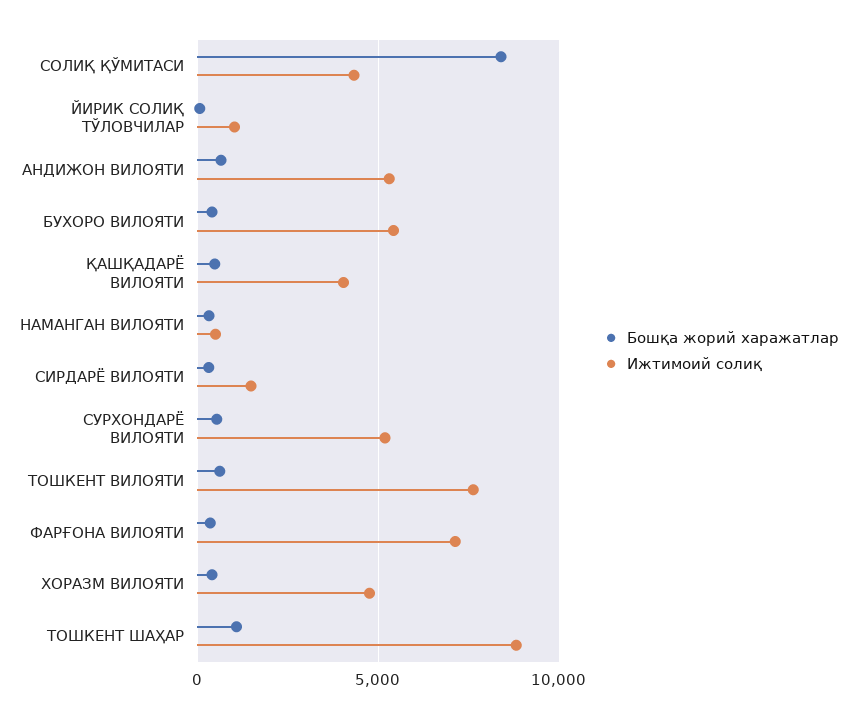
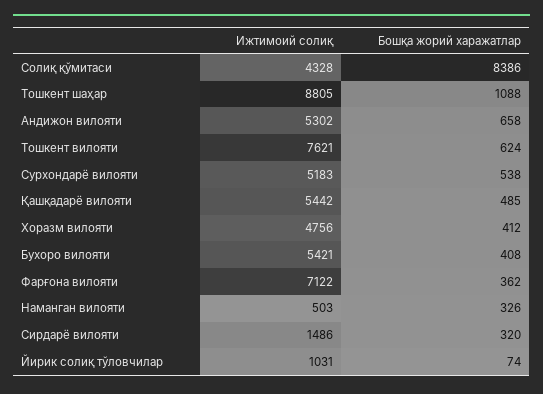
  {
    "Бошқа жорий харажатлар": {
      "СОЛИҚ ҚЎМИТАСИ": 8386,
      "ЙИРИК СОЛИҚ ТЎЛОВЧИЛАР": 74,
      "АНДИЖОН ВИЛОЯТИ": 658,
      "БУХОРО ВИЛОЯТИ": 408,
      "ҚАШҚАДАРЁ ВИЛОЯТИ": 485,
      "НАМАНГАН ВИЛОЯТИ": 326,
      "СИРДАРЁ ВИЛОЯТИ": 320,
      "СУРХОНДАРЁ ВИЛОЯТИ": 538,
      "ТОШКЕНТ ВИЛОЯТИ": 624,
      "ФАРҒОНА ВИЛОЯТИ": 362,
      "ХОРАЗМ ВИЛОЯТИ": 412,
      "ТОШКЕНТ ШАҲАР": 1088
    },
    "Ижтимоий солиқ": {
      "СОЛИҚ ҚЎМИТАСИ": 4328,
      "ЙИРИК СОЛИҚ ТЎЛОВЧИЛАР": 1031,
      "АНДИЖОН ВИЛОЯТИ": 5302,
      "БУХОРО ВИЛОЯТИ": 5421,
-     "ҚАШҚАДАРЁ ВИЛОЯТИ": 4000,
+     "ҚАШҚАДАРЁ ВИЛОЯТИ": 5442,
      "НАМАНГАН ВИЛОЯТИ": 503,
      "СИРДАРЁ ВИЛОЯТИ": 1486,
      "СУРХОНДАРЁ ВИЛОЯТИ": 5183,
      "ТОШКЕНТ ВИЛОЯТИ": 7621,
      "ФАРҒОНА ВИЛОЯТИ": 7122,
      "ХОРАЗМ ВИЛОЯТИ": 4756,
      "ТОШКЕНТ ШАҲАР": 8805
    }
  }

